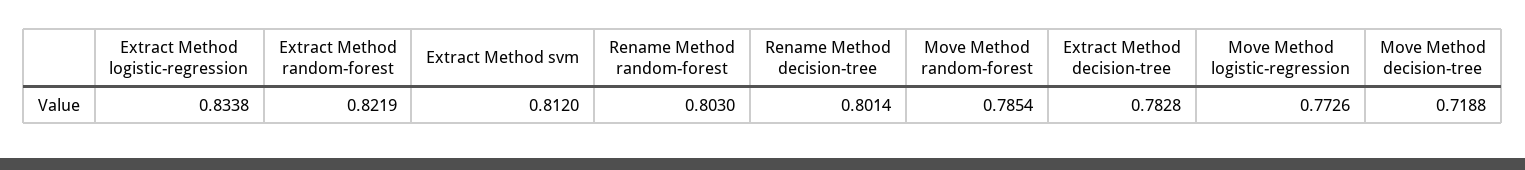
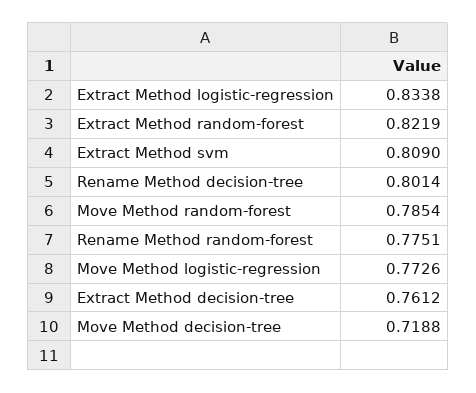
  {
    "Extract Method logistic-regression": 0.8338,
    "Extract Method random-forest": 0.8219,
-   "Extract Method svm": 0.812,
+   "Extract Method svm": 0.809,
-   "Rename Method random-forest": 0.803,
+   "Rename Method random-forest": 0.7751,
    "Rename Method decision-tree": 0.8014,
    "Move Method random-forest": 0.7854,
-   "Extract Method decision-tree": 0.7828,
+   "Extract Method decision-tree": 0.7612,
    "Move Method logistic-regression": 0.7726,
    "Move Method decision-tree": 0.7188
  }

